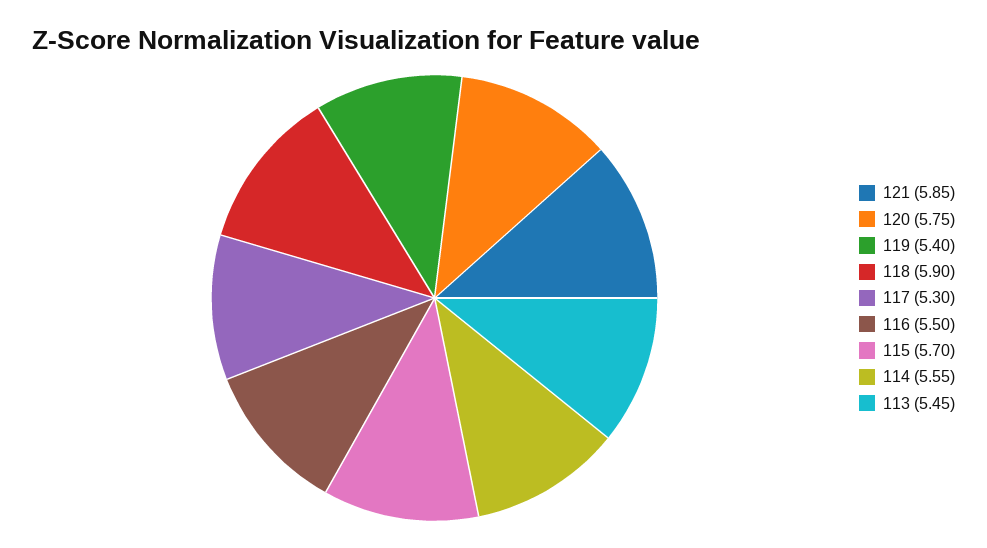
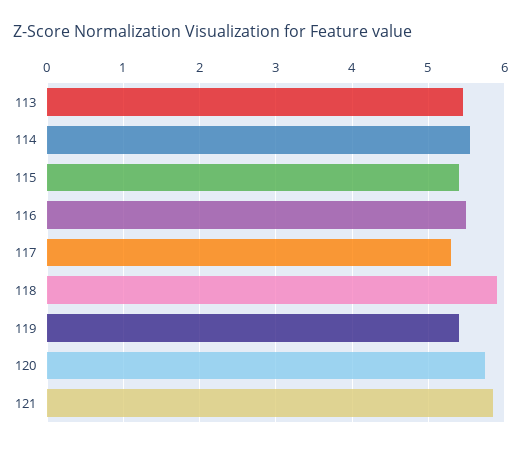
  {
    "121": 5.85,
    "120": 5.75,
    "119": 5.4,
    "118": 5.9,
    "117": 5.3,
    "116": 5.5,
-   "115": 5.7,
+   "115": 5.4,
    "114": 5.55,
    "113": 5.45
  }

